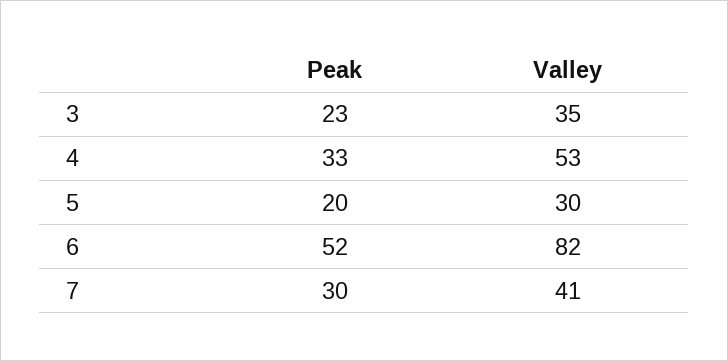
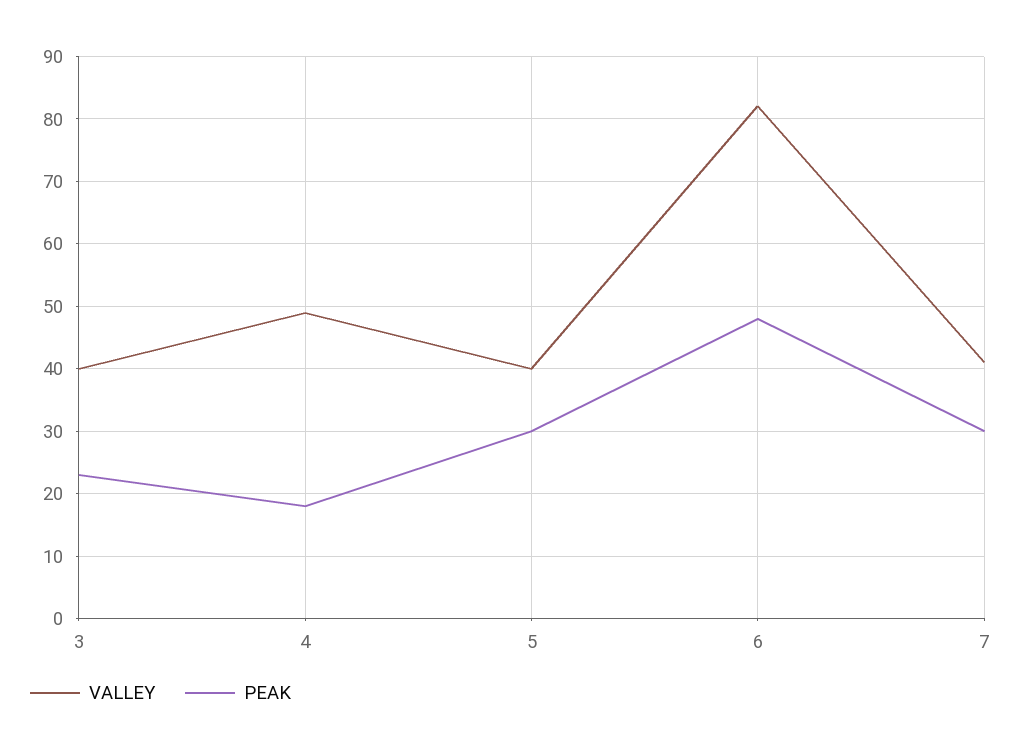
  {
    "Peak": {
      "3": 23,
-     "4": 33,
+     "4": 18,
-     "5": 20,
+     "5": 30,
-     "6": 52,
+     "6": 48,
      "7": 30
    },
    "Valley": {
-     "3": 35,
+     "3": 40,
-     "4": 53,
+     "4": 49,
-     "5": 30,
+     "5": 40,
      "6": 82,
      "7": 41
    }
  }

